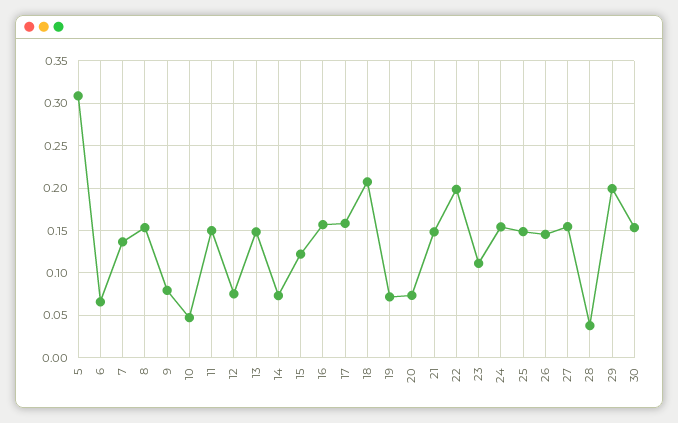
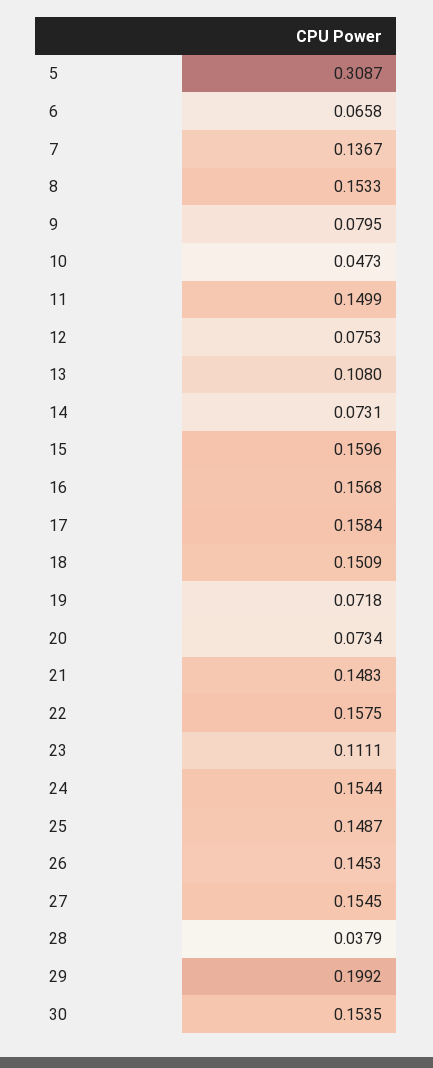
  {
    "5": 0.3087,
    "6": 0.0658,
    "7": 0.1367,
    "8": 0.1533,
    "9": 0.0795,
    "10": 0.0473,
    "11": 0.1499,
    "12": 0.0753,
-   "13": 0.15,
+   "13": 0.108,
    "14": 0.0731,
-   "15": 0.12,
+   "15": 0.1596,
    "16": 0.1568,
    "17": 0.1584,
-   "18": 0.21,
+   "18": 0.1509,
    "19": 0.0718,
    "20": 0.0734,
    "21": 0.1483,
-   "22": 0.2,
+   "22": 0.1575,
    "23": 0.1111,
    "24": 0.1544,
    "25": 0.1487,
    "26": 0.1453,
    "27": 0.1545,
    "28": 0.0379,
    "29": 0.1992,
    "30": 0.1535
  }

